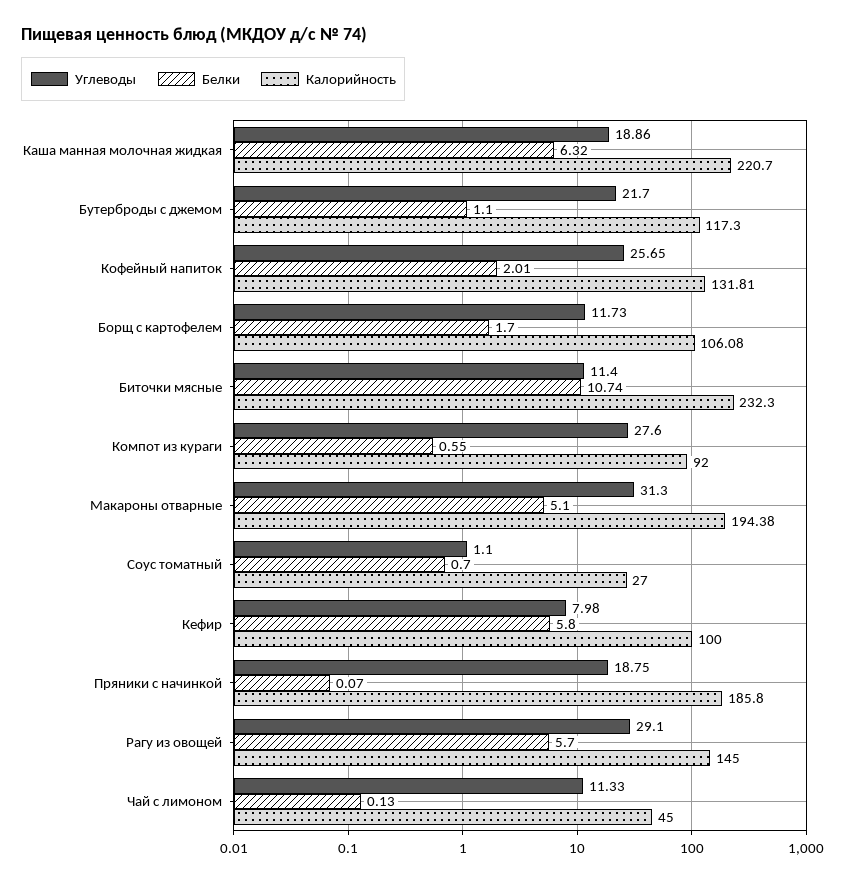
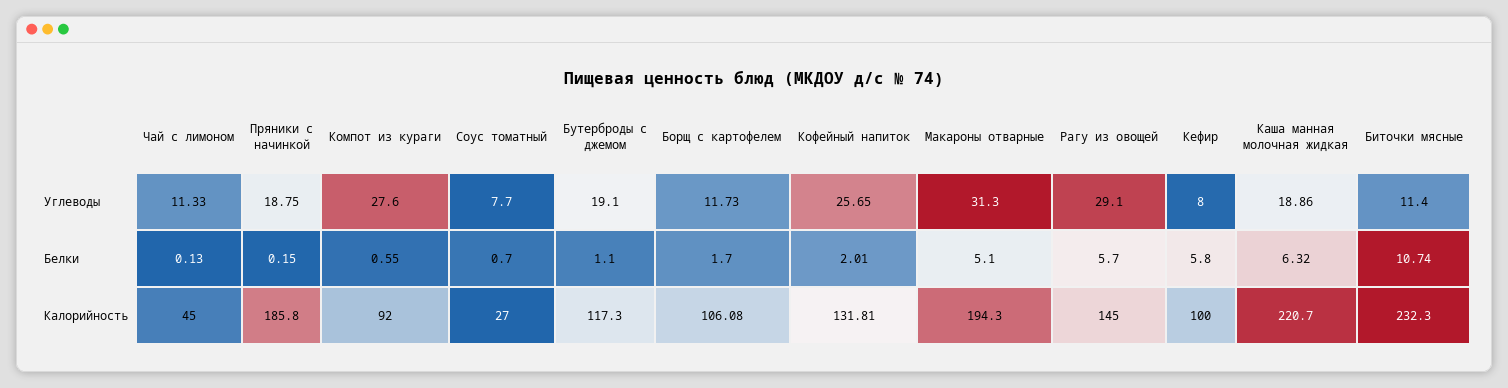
  {
    "Углеводы": {
      "Каша манная молочная жидкая": 18.86,
-     "Бутерброды с джемом": 21.7,
+     "Бутерброды с джемом": 19.1,
      "Кофейный напиток": 25.65,
      "Борщ с картофелем": 11.73,
      "Биточки мясные": 11.4,
      "Компот из кураги": 27.6,
      "Макароны отварные": 31.3,
-     "Соус томатный": 1.1,
+     "Соус томатный": 7.7,
-     "Кефир": 7.98,
+     "Кефир": 8,
      "Пряники с начинкой": 18.75,
      "Рагу из овощей": 29.1,
      "Чай с лимоном": 11.33
    },
    "Белки": {
      "Каша манная молочная жидкая": 6.32,
      "Бутерброды с джемом": 1.1,
      "Кофейный напиток": 2.01,
      "Борщ с картофелем": 1.7,
      "Биточки мясные": 10.74,
      "Компот из кураги": 0.55,
      "Макароны отварные": 5.1,
      "Соус томатный": 0.7,
      "Кефир": 5.8,
-     "Пряники с начинкой": 0.07,
+     "Пряники с начинкой": 0.15,
      "Рагу из овощей": 5.7,
      "Чай с лимоном": 0.13
    },
    "Калорийность": {
      "Каша манная молочная жидкая": 220.7,
      "Бутерброды с джемом": 117.3,
      "Кофейный напиток": 131.81,
      "Борщ с картофелем": 106.08,
      "Биточки мясные": 232.3,
      "Компот из кураги": 92,
-     "Макароны отварные": 194.38,
+     "Макароны отварные": 194.3,
      "Соус томатный": 27,
      "Кефир": 100,
      "Пряники с начинкой": 185.8,
      "Рагу из овощей": 145,
      "Чай с лимоном": 45
    }
  }

